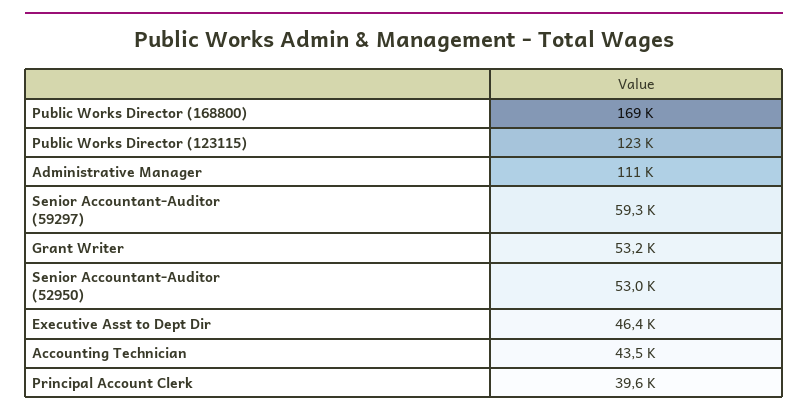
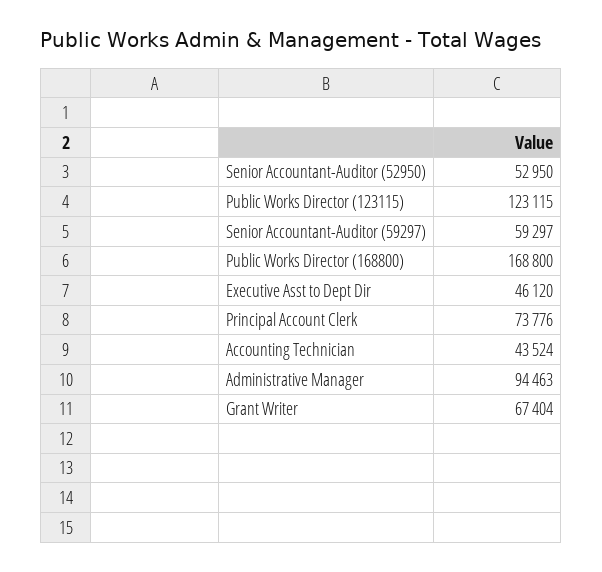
  {
    "Public Works Director (168800)": 168800,
    "Public Works Director (123115)": 123115,
-   "Administrative Manager": 111000,
+   "Administrative Manager": 94463,
    "Senior Accountant-Auditor (59297)": 59297,
-   "Grant Writer": 53200,
+   "Grant Writer": 67404,
    "Senior Accountant-Auditor (52950)": 52950,
-   "Executive Asst to Dept Dir": 46400,
+   "Executive Asst to Dept Dir": 46120,
    "Accounting Technician": 43524,
-   "Principal Account Clerk": 39600
+   "Principal Account Clerk": 73776
  }

